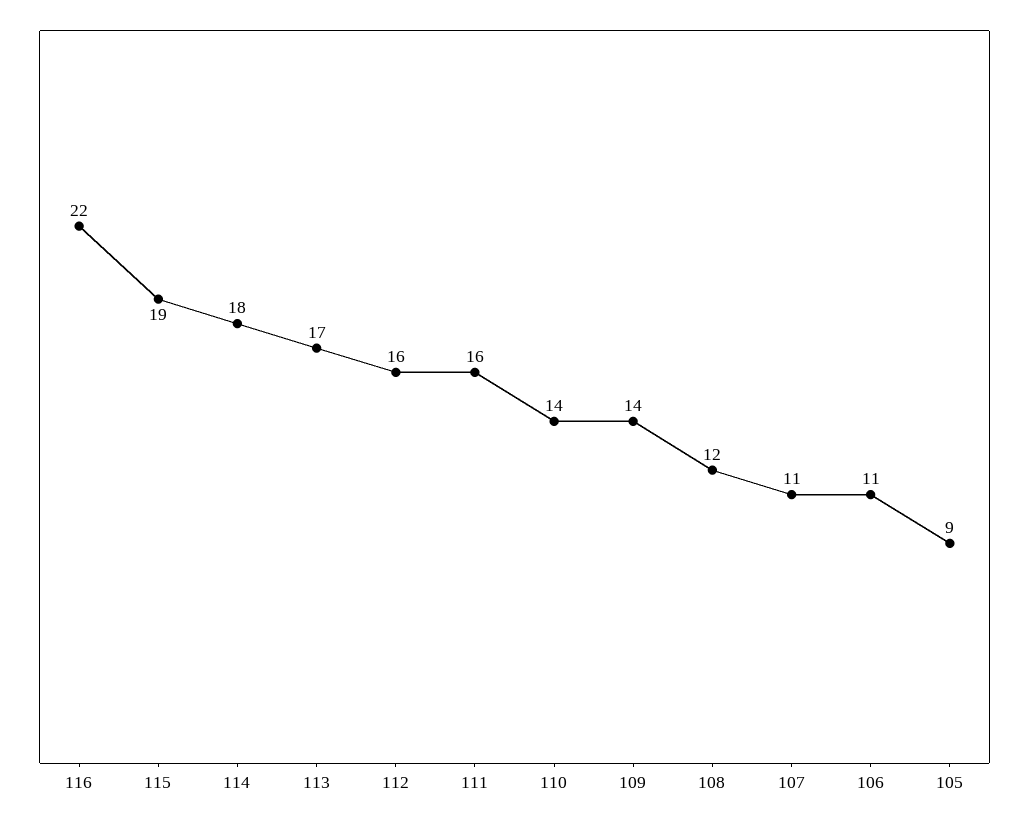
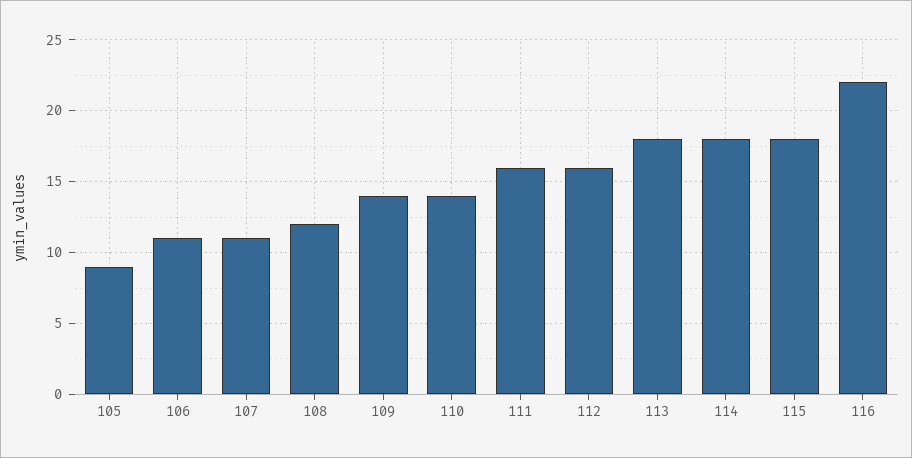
  {
    "116": 22,
-   "115": 19,
+   "115": 18,
    "114": 18,
-   "113": 17,
+   "113": 18,
    "112": 16,
    "111": 16,
    "110": 14,
    "109": 14,
    "108": 12,
    "107": 11,
    "106": 11,
    "105": 9
  }

